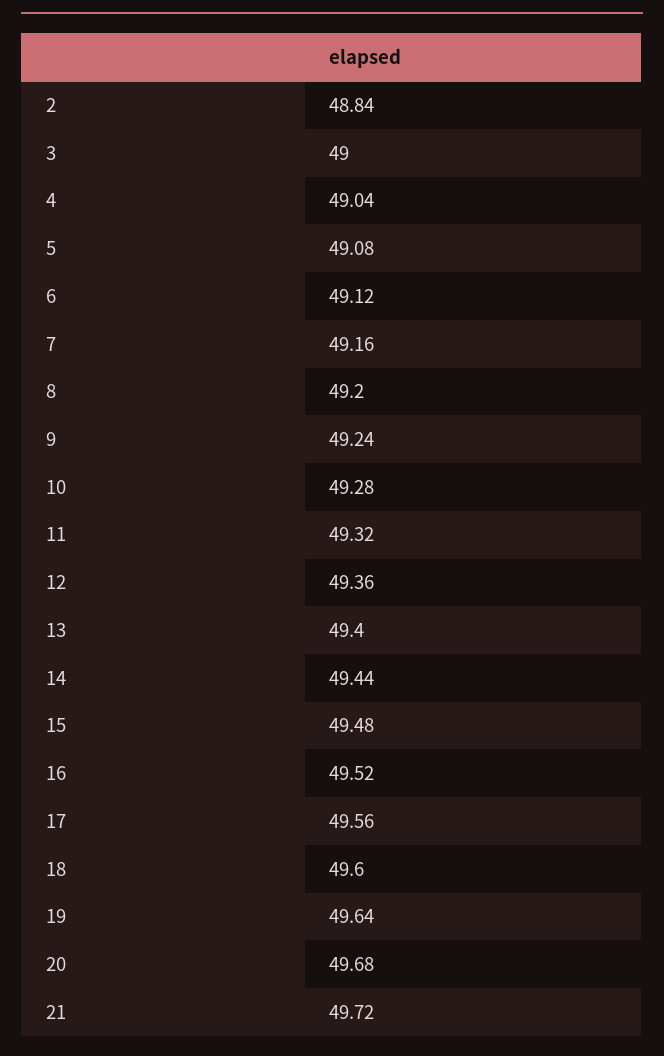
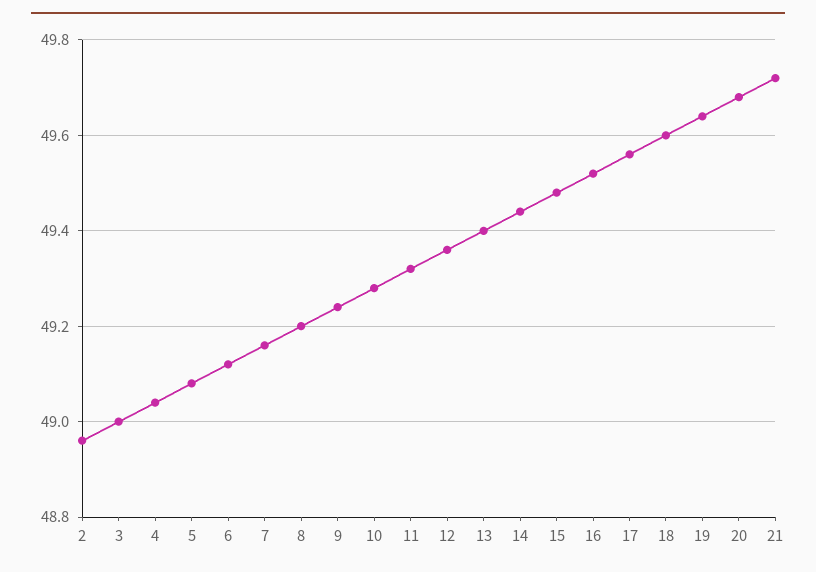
  {
-   "2": 48.84,
+   "2": 48.95,
    "3": 49,
    "4": 49.04,
    "5": 49.08,
    "6": 49.12,
    "7": 49.16,
    "8": 49.2,
    "9": 49.24,
    "10": 49.28,
    "11": 49.32,
    "12": 49.36,
    "13": 49.4,
    "14": 49.44,
    "15": 49.48,
    "16": 49.52,
    "17": 49.56,
    "18": 49.6,
    "19": 49.64,
    "20": 49.68,
    "21": 49.72
  }

